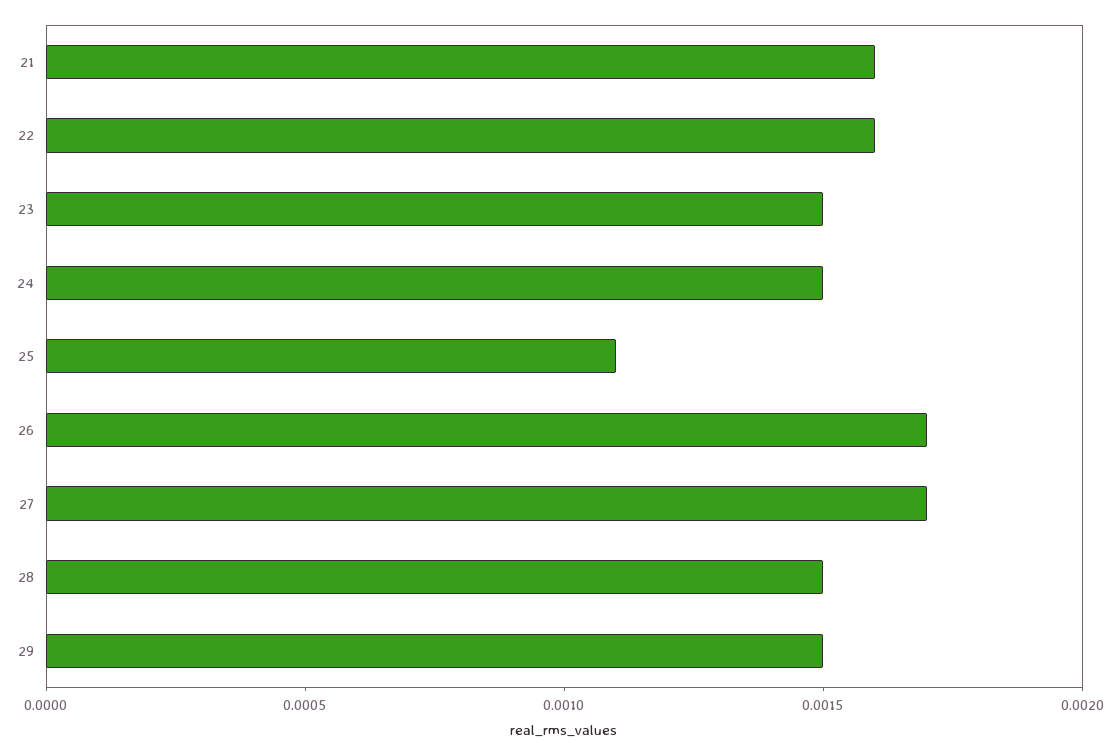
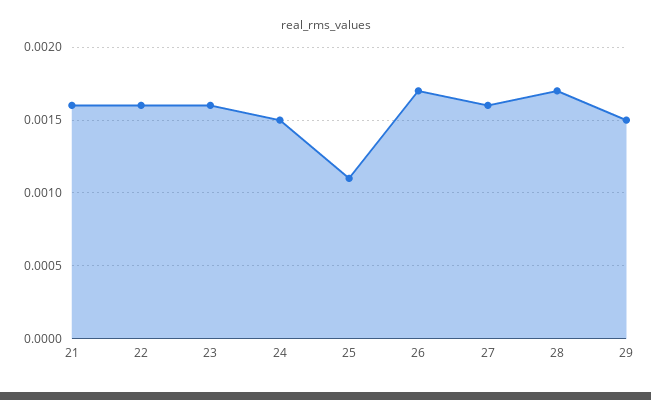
  {
    "21": 0.0016,
    "22": 0.0016,
-   "23": 0.0015,
+   "23": 0.0016,
    "24": 0.0015,
    "25": 0.0011,
    "26": 0.0017,
-   "27": 0.0017,
+   "27": 0.0016,
-   "28": 0.0015,
+   "28": 0.0017,
    "29": 0.0015
  }

